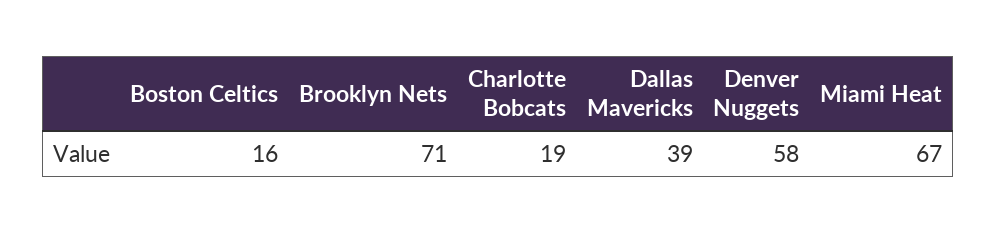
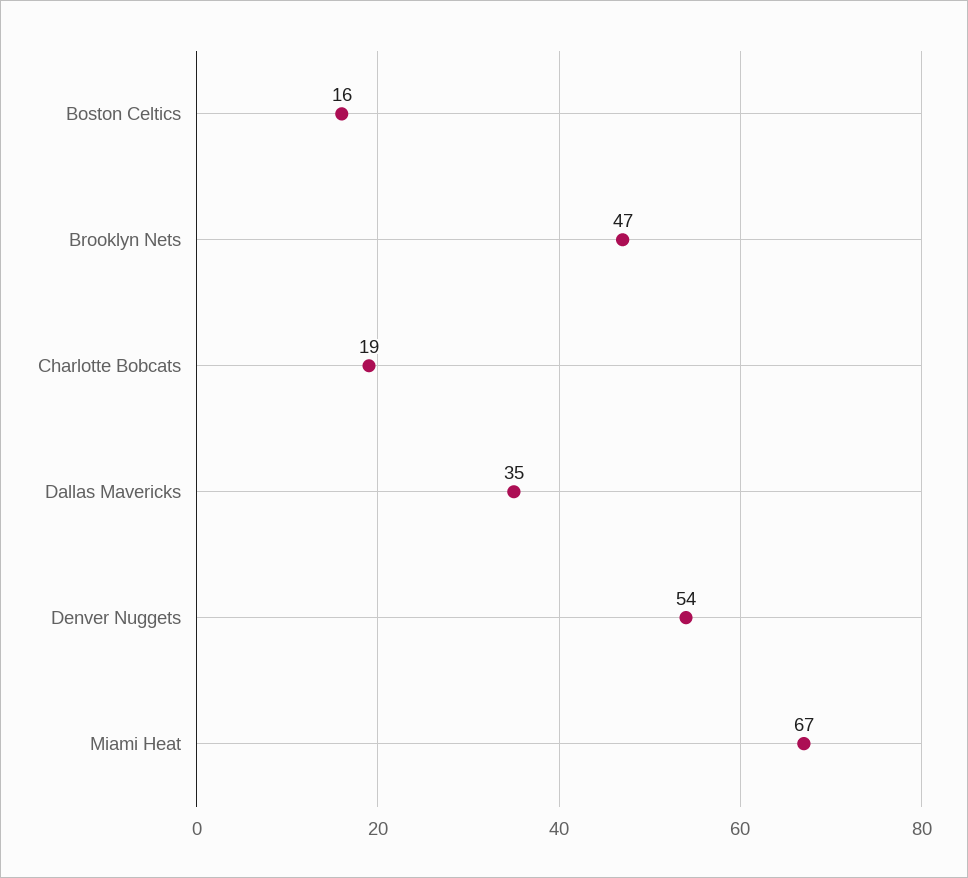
  {
    "Boston Celtics": 16,
-   "Brooklyn Nets": 71,
+   "Brooklyn Nets": 47,
    "Charlotte Bobcats": 19,
-   "Dallas Mavericks": 39,
+   "Dallas Mavericks": 35,
-   "Denver Nuggets": 58,
+   "Denver Nuggets": 54,
    "Miami Heat": 67
  }

